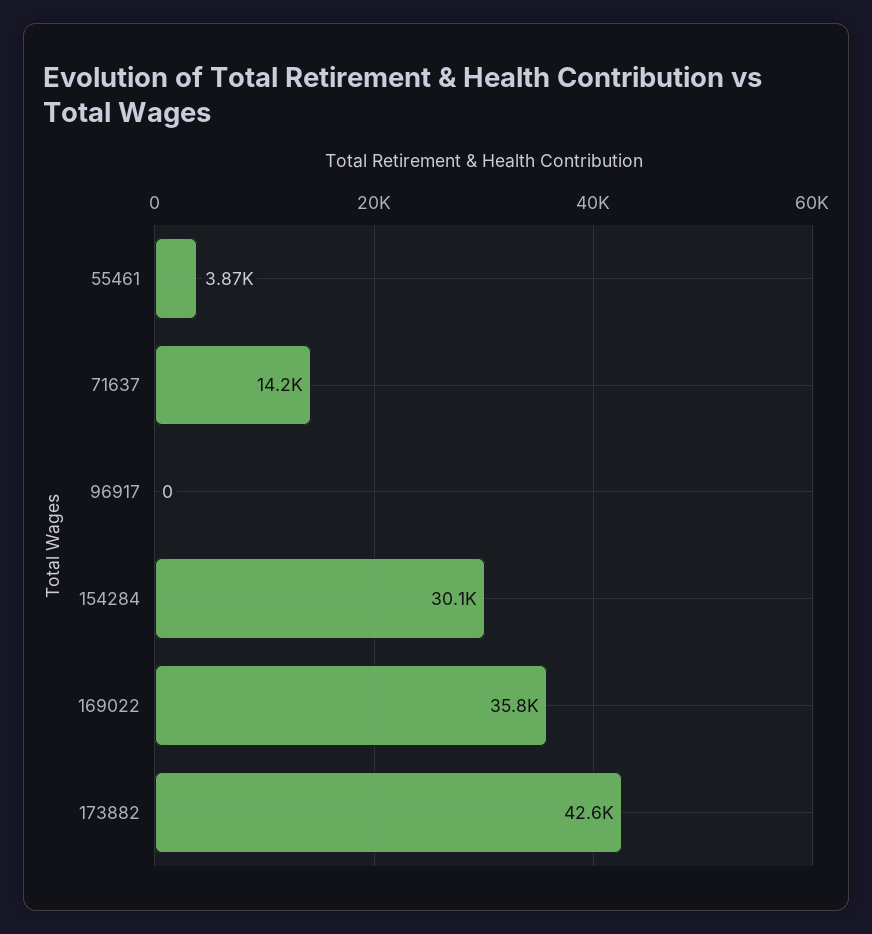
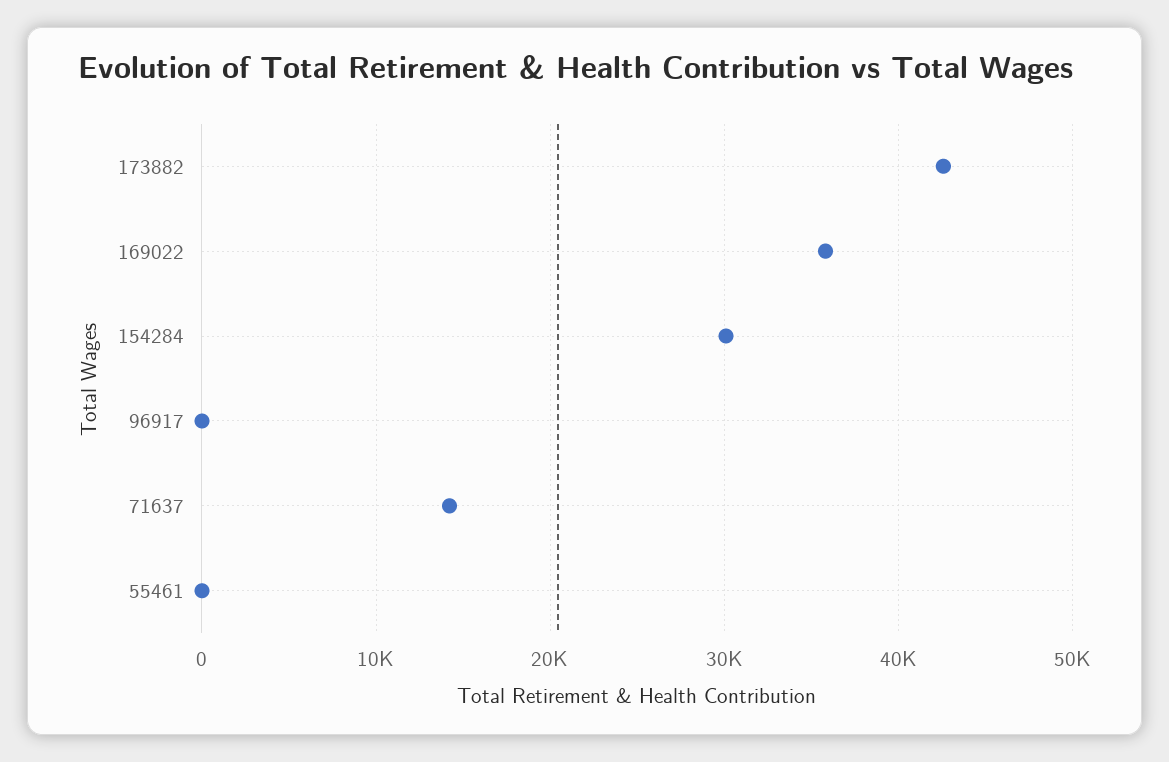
  {
-   "55461": 3870,
+   "55461": 0,
    "71637": 14200,
    "96917": 0,
    "154284": 30100,
    "169022": 35800,
    "173882": 42600
  }

